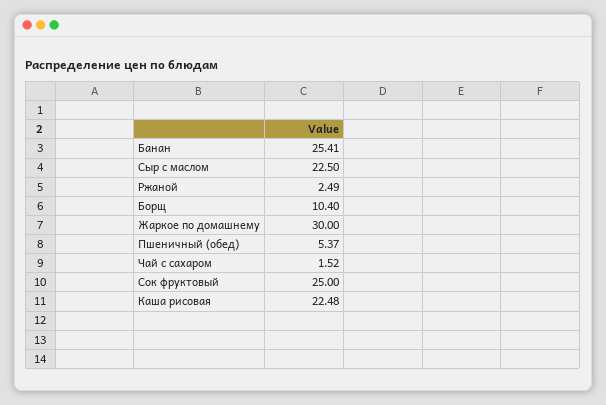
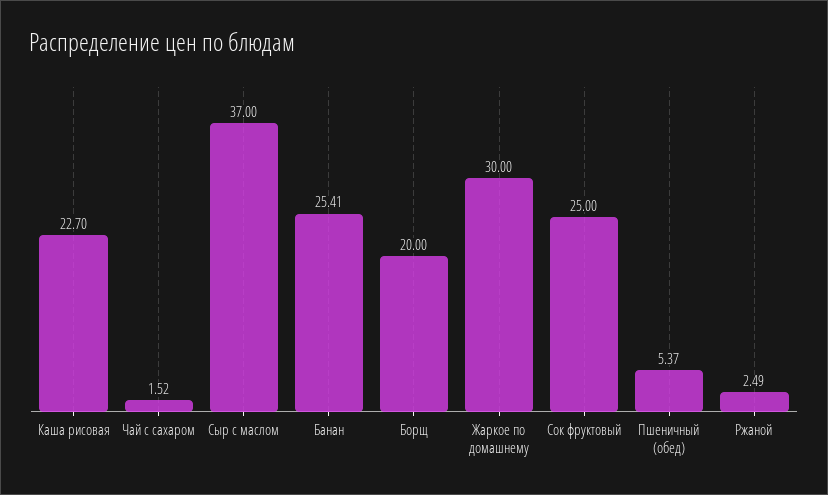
  {
    "Банан": 25.41,
-   "Сыр с маслом": 22.5,
+   "Сыр с маслом": 37,
    "Ржаной": 2.49,
-   "Борщ": 10.4,
+   "Борщ": 20,
    "Жаркое по домашнему": 30,
    "Пшеничный (обед)": 5.37,
    "Чай с сахаром": 1.52,
    "Сок фруктовый": 25,
-   "Каша рисовая": 22.48
+   "Каша рисовая": 22.7
  }

